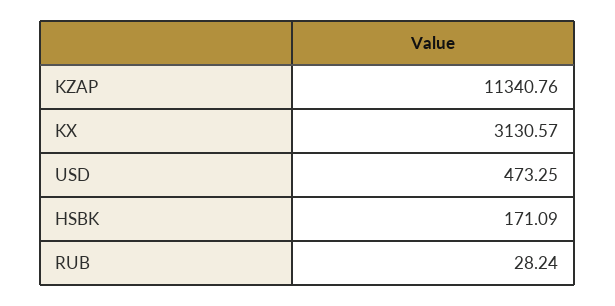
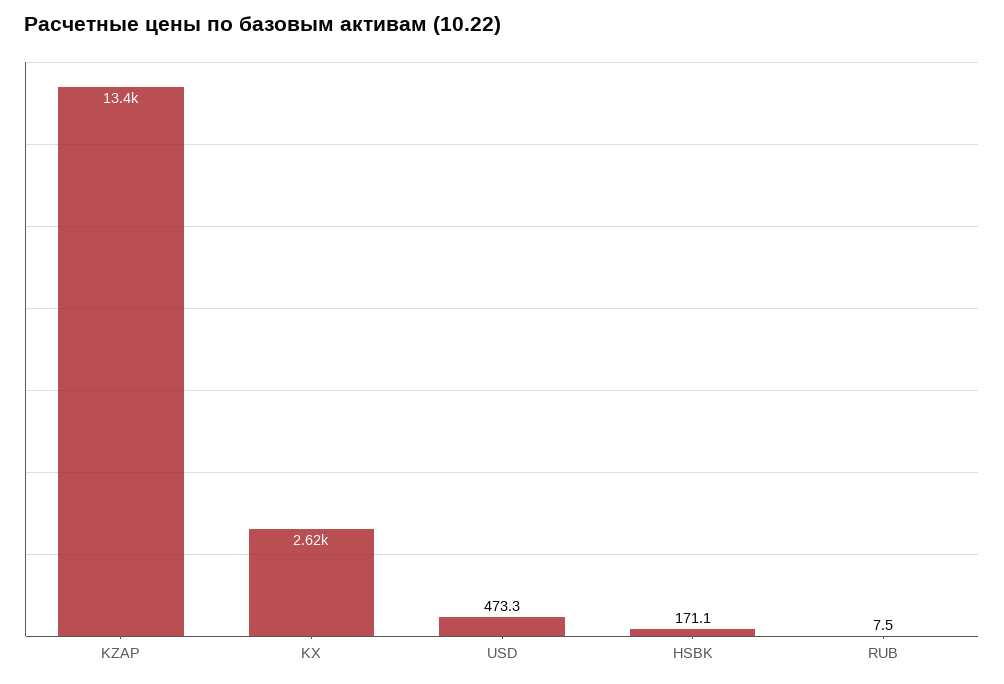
  {
-   "KZAP": 11340.76,
+   "KZAP": 13400,
-   "KX": 3130.57,
+   "KX": 2620,
    "USD": 473.25,
    "HSBK": 171.09,
-   "RUB": 28.24
+   "RUB": 7.5
  }

